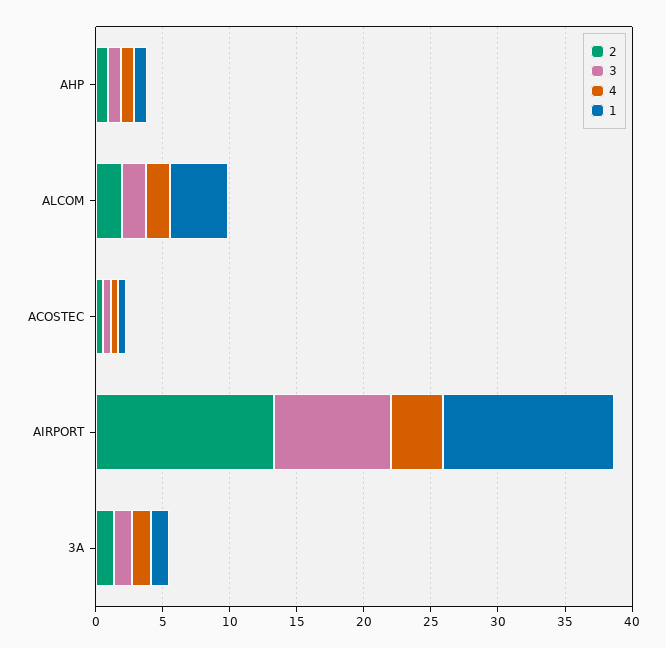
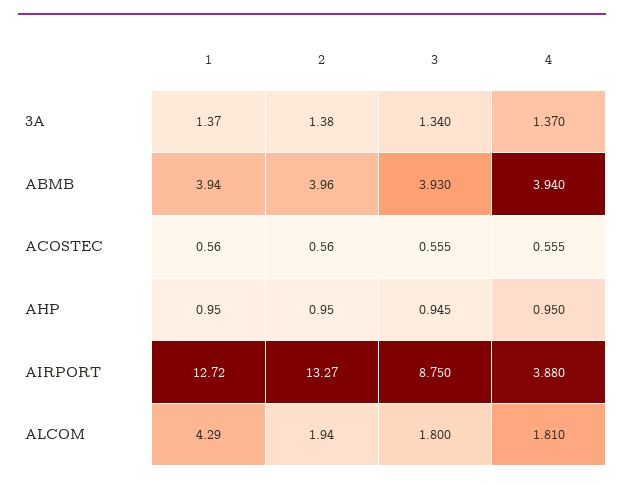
  {
    "2": {
      "AHP": 0.95,
      "ALCOM": 1.94,
      "ACOSTEC": 0.56,
      "AIRPORT": 13.27,
-     "3A": 1.38
+     "3A": 1.38,
+     "ABMB": 3.96
    },
    "3": {
      "AHP": 0.945,
      "ALCOM": 1.8,
      "ACOSTEC": 0.555,
      "AIRPORT": 8.75,
-     "3A": 1.34
+     "3A": 1.34,
+     "ABMB": 3.93
    },
    "4": {
      "AHP": 0.95,
      "ALCOM": 1.81,
      "ACOSTEC": 0.555,
      "AIRPORT": 3.88,
-     "3A": 1.37
+     "3A": 1.37,
+     "ABMB": 3.94
    },
    "1": {
      "AHP": 0.95,
      "ALCOM": 4.29,
      "ACOSTEC": 0.56,
      "AIRPORT": 12.72,
-     "3A": 1.37
+     "3A": 1.37,
+     "ABMB": 3.94
    }
  }

